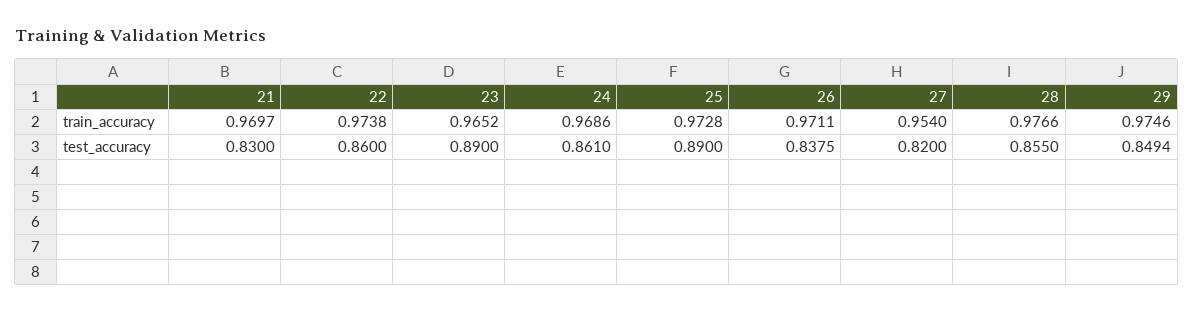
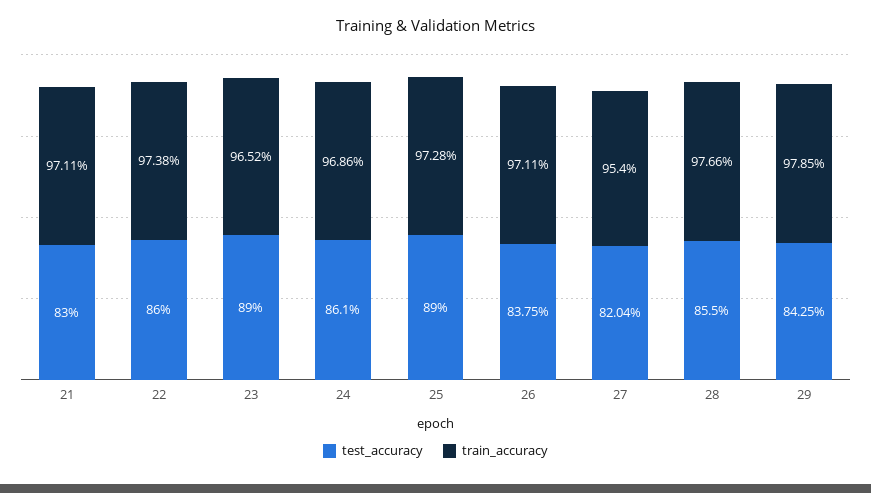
  {
    "train_accuracy": {
-     "21": 0.9697,
+     "21": 0.9711,
      "22": 0.9738,
      "23": 0.9652,
      "24": 0.9686,
      "25": 0.9728,
      "26": 0.9711,
      "27": 0.954,
      "28": 0.9766,
-     "29": 0.9746
+     "29": 0.9785
    },
    "test_accuracy": {
      "21": 0.83,
      "22": 0.86,
      "23": 0.89,
      "24": 0.861,
      "25": 0.89,
      "26": 0.8375,
-     "27": 0.82,
+     "27": 0.8204,
      "28": 0.855,
-     "29": 0.8494
+     "29": 0.8425
    }
  }

